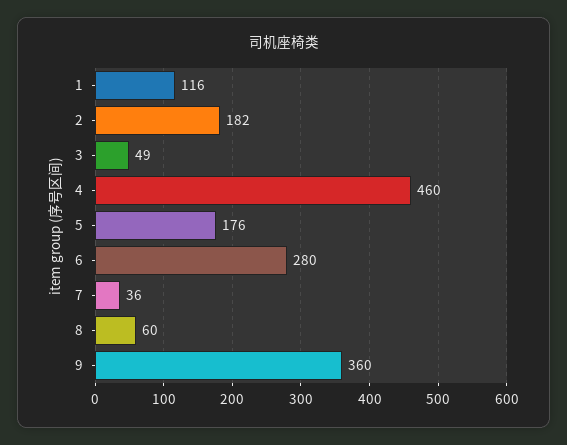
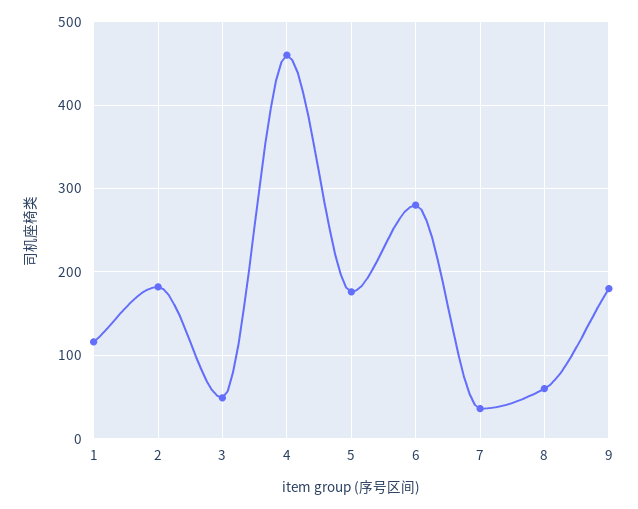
  {
    "1": 116,
    "2": 182,
    "3": 49,
    "4": 460,
    "5": 176,
    "6": 280,
    "7": 36,
    "8": 60,
-   "9": 360
+   "9": 180
  }

